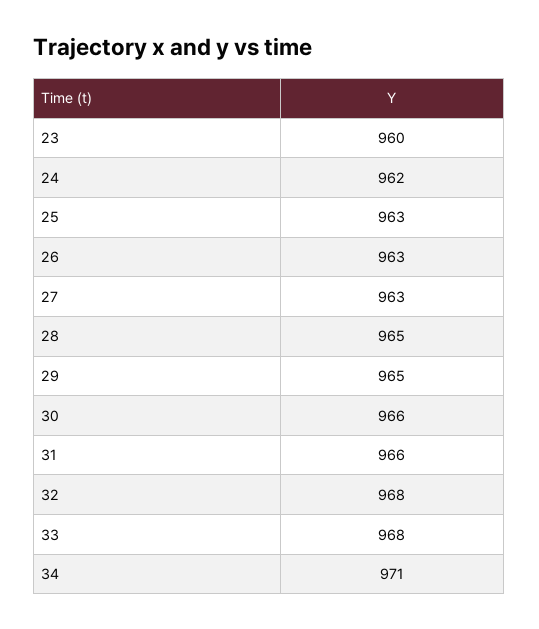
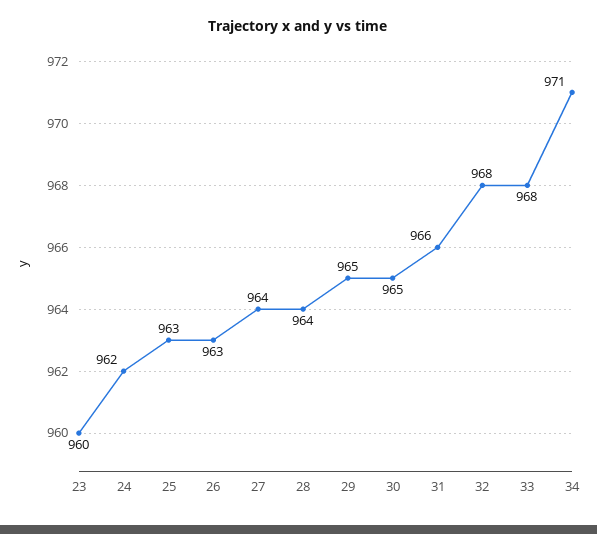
  {
    "23": 960,
    "24": 962,
    "25": 963,
    "26": 963,
-   "27": 963,
+   "27": 964,
-   "28": 965,
+   "28": 964,
    "29": 965,
-   "30": 966,
+   "30": 965,
    "31": 966,
    "32": 968,
    "33": 968,
    "34": 971
  }

